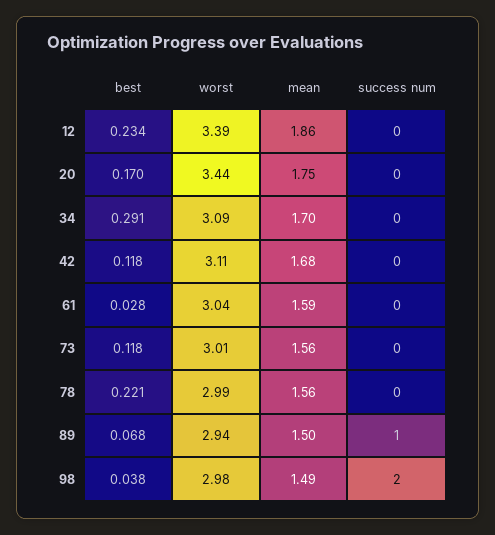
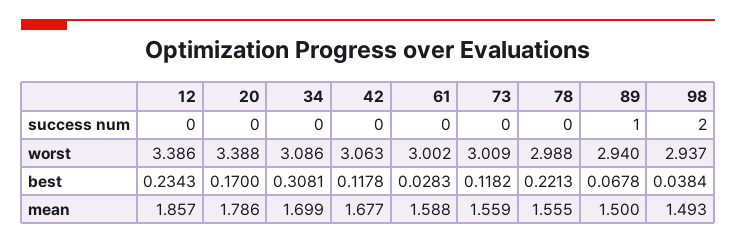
  {
    "best": {
      "12": 0.2343,
      "20": 0.17,
-     "34": 0.291,
+     "34": 0.3081,
      "42": 0.1178,
      "61": 0.0283,
      "73": 0.1182,
      "78": 0.2213,
      "89": 0.0678,
      "98": 0.0384
    },
    "worst": {
      "12": 3.386,
-     "20": 3.44,
+     "20": 3.388,
      "34": 3.086,
-     "42": 3.11,
+     "42": 3.063,
-     "61": 3.04,
+     "61": 3.002,
      "73": 3.009,
      "78": 2.988,
      "89": 2.94,
-     "98": 2.98
+     "98": 2.937
    },
    "mean": {
      "12": 1.857,
-     "20": 1.75,
+     "20": 1.786,
      "34": 1.699,
      "42": 1.677,
      "61": 1.588,
      "73": 1.559,
      "78": 1.555,
      "89": 1.5,
      "98": 1.493
    },
    "success num": {
      "12": 0,
      "20": 0,
      "34": 0,
      "42": 0,
      "61": 0,
      "73": 0,
      "78": 0,
      "89": 1,
      "98": 2
    }
  }

